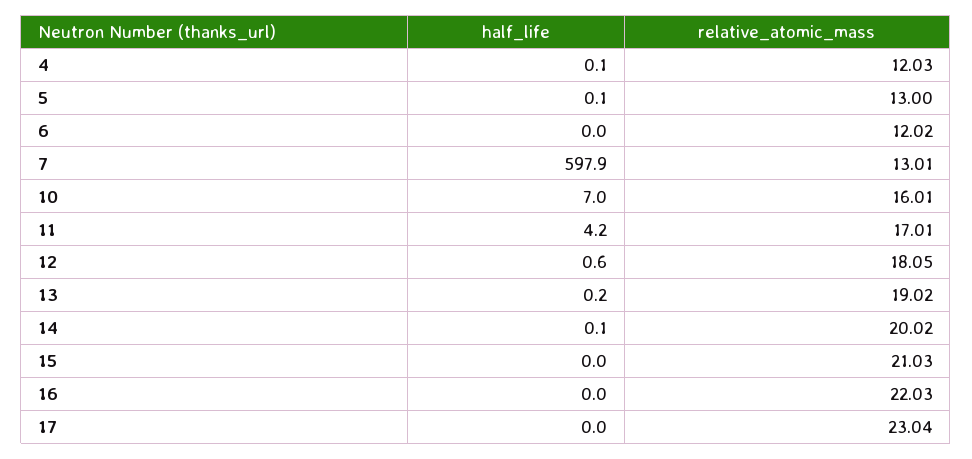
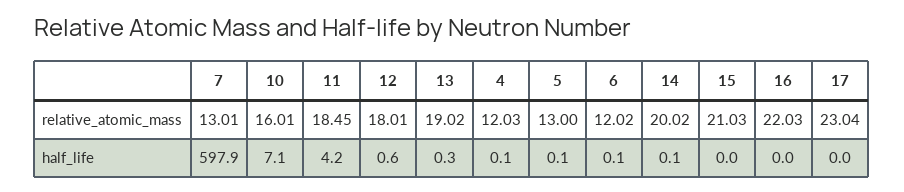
  {
    "half_life": {
      "4": 0.1,
      "5": 0.1,
-     "6": 0,
+     "6": 0.1,
      "7": 597.9,
-     "10": 7,
+     "10": 7.1,
      "11": 4.2,
      "12": 0.6,
-     "13": 0.2,
+     "13": 0.3,
      "14": 0.1,
      "15": 0,
      "16": 0,
      "17": 0
    },
    "relative_atomic_mass": {
      "4": 12.03,
      "5": 13,
      "6": 12.02,
      "7": 13.01,
      "10": 16.01,
-     "11": 17.01,
+     "11": 18.45,
-     "12": 18.05,
+     "12": 18.01,
      "13": 19.02,
      "14": 20.02,
      "15": 21.03,
      "16": 22.03,
      "17": 23.04
    }
  }

